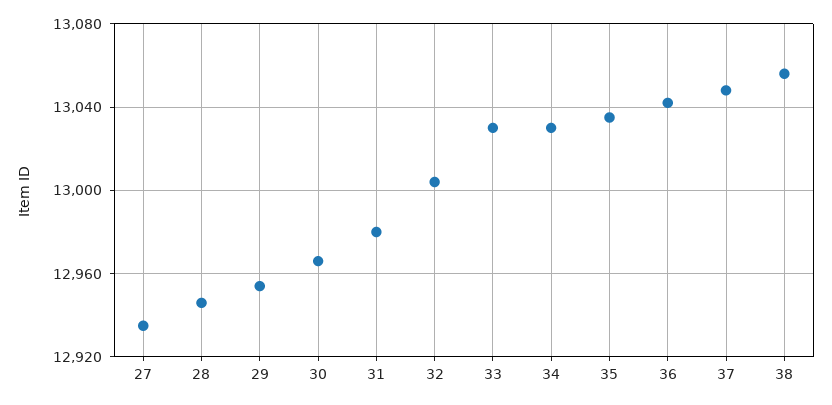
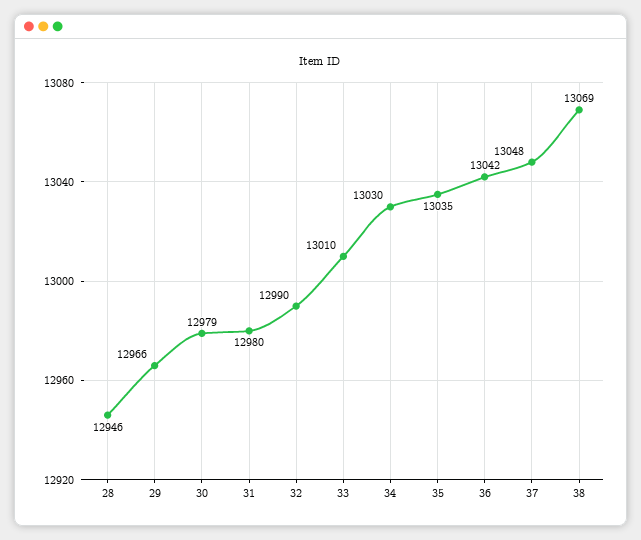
  {
-   "27": 12935,
    "28": 12946,
-   "29": 12955,
+   "29": 12966,
-   "30": 12965,
+   "30": 12979,
    "31": 12980,
-   "32": 13005,
+   "32": 12990,
-   "33": 13030,
+   "33": 13010,
    "34": 13030,
    "35": 13035,
    "36": 13042,
    "37": 13048,
-   "38": 13055
+   "38": 13069
  }

